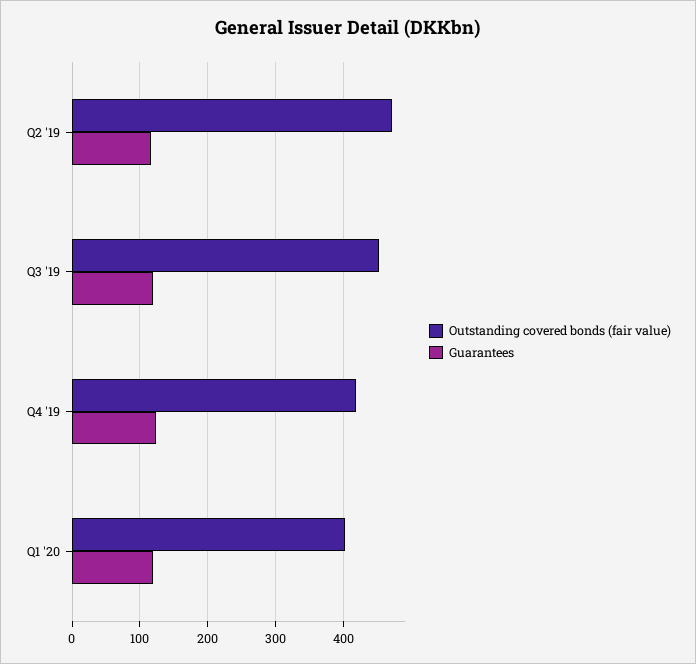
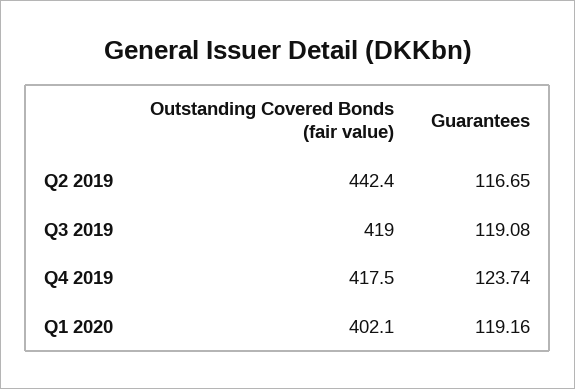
  {
    "Outstanding covered bonds (fair value)": {
-     "Q2 '19": 470,
+     "Q2 '19": 442.4,
-     "Q3 '19": 450,
+     "Q3 '19": 419,
      "Q4 '19": 417.5,
      "Q1 '20": 402.1
    },
    "Guarantees": {
      "Q2 '19": 116.65,
      "Q3 '19": 119.08,
      "Q4 '19": 123.74,
      "Q1 '20": 119.16
    }
  }

